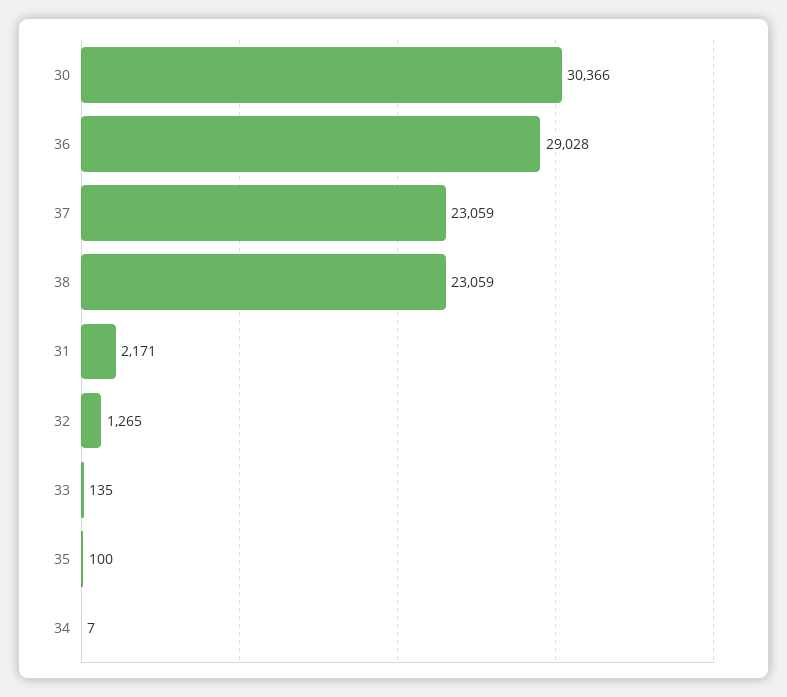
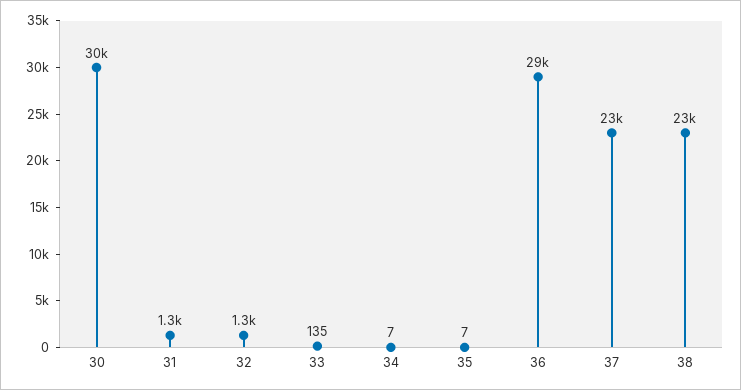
  {
    "30": 30366,
    "36": 29028,
    "37": 23059,
    "38": 23059,
-   "31": 2171,
+   "31": 1300,
    "32": 1265,
    "33": 135,
-   "35": 100,
+   "35": 7,
    "34": 7
  }

